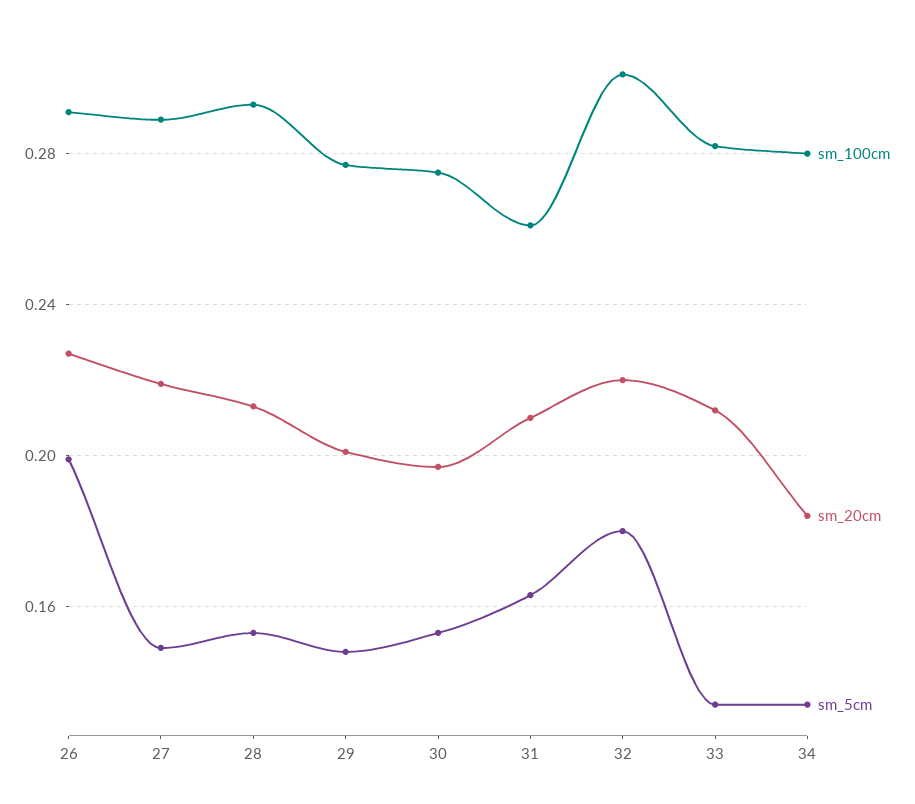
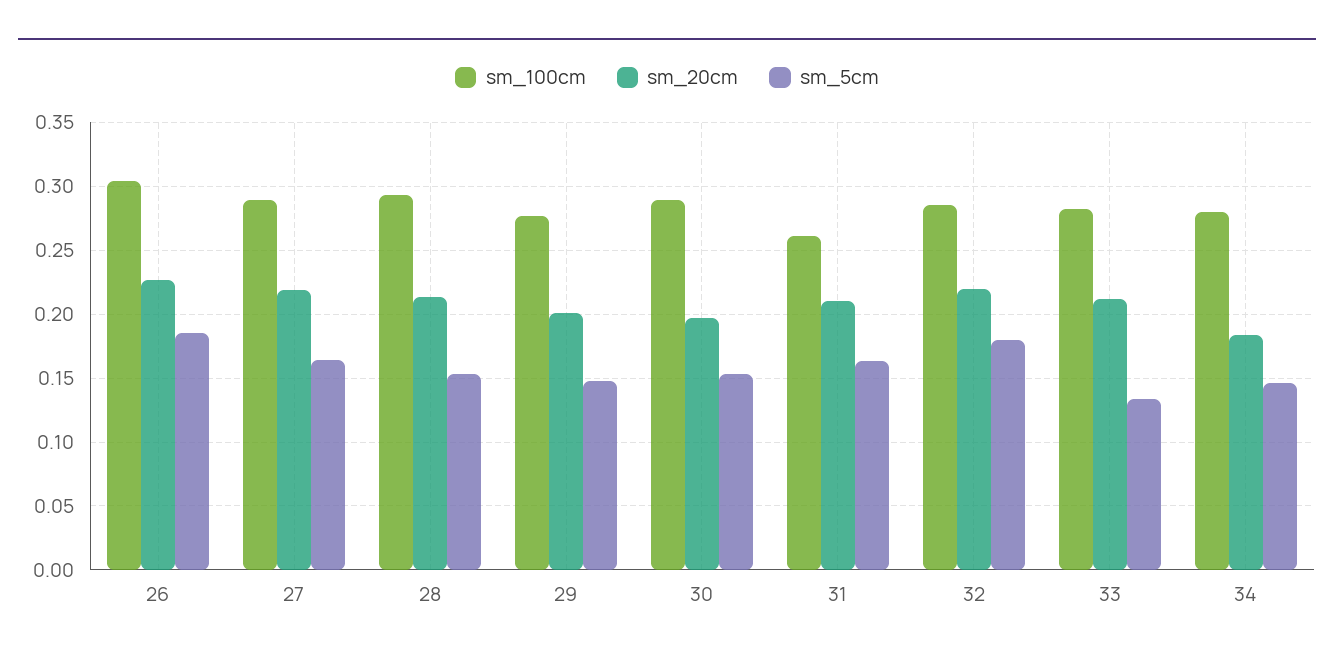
  {
    "sm_100cm": {
-     "26": 0.29,
+     "26": 0.305,
      "27": 0.29,
      "28": 0.295,
      "29": 0.275,
-     "30": 0.275,
+     "30": 0.29,
      "31": 0.26,
-     "32": 0.3,
+     "32": 0.285,
      "33": 0.28,
      "34": 0.28
    },
    "sm_20cm": {
      "26": 0.225,
      "27": 0.22,
      "28": 0.215,
      "29": 0.2,
      "30": 0.195,
      "31": 0.21,
      "32": 0.22,
      "33": 0.21,
      "34": 0.185
    },
    "sm_5cm": {
-     "26": 0.2,
+     "26": 0.185,
-     "27": 0.15,
+     "27": 0.165,
      "28": 0.155,
      "29": 0.15,
      "30": 0.155,
      "31": 0.165,
      "32": 0.18,
      "33": 0.135,
-     "34": 0.135
+     "34": 0.145
    }
  }

